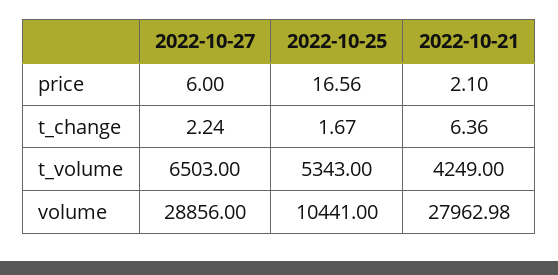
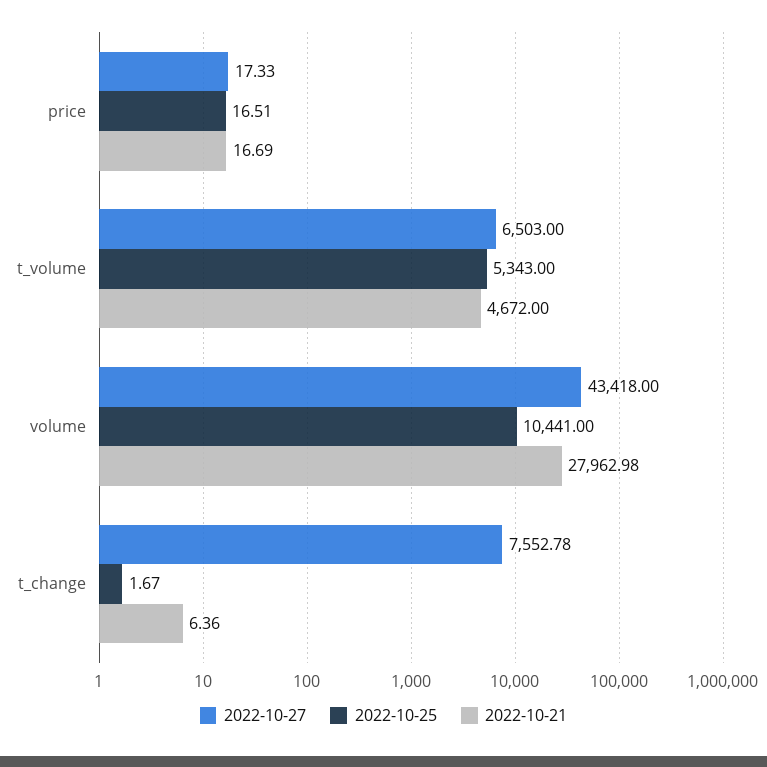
  {
    "2022-10-27": {
-     "price": 6,
+     "price": 17.33,
-     "t_change": 2.24,
+     "t_change": 7552.78,
      "t_volume": 6503,
-     "volume": 28856
+     "volume": 43418
    },
    "2022-10-25": {
-     "price": 16.56,
+     "price": 16.51,
      "t_change": 1.67,
      "t_volume": 5343,
      "volume": 10441
    },
    "2022-10-21": {
-     "price": 2.1,
+     "price": 16.69,
      "t_change": 6.36,
-     "t_volume": 4249,
+     "t_volume": 4672,
      "volume": 27962.98
    }
  }

